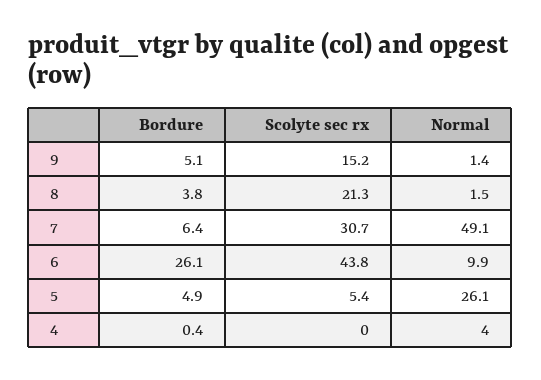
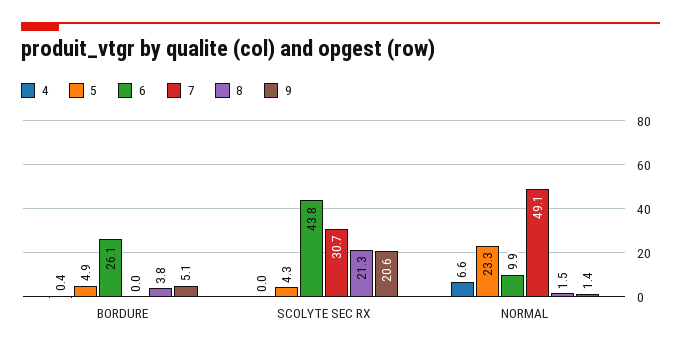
  {
    "9": {
      "Bordure": 5.1,
-     "Scolyte sec rx": 15.2,
+     "Scolyte sec rx": 20.6,
      "Normal": 1.4
    },
    "8": {
      "Bordure": 3.8,
      "Scolyte sec rx": 21.3,
      "Normal": 1.5
    },
    "7": {
-     "Bordure": 6.4,
+     "Bordure": 0,
      "Scolyte sec rx": 30.7,
      "Normal": 49.1
    },
    "6": {
      "Bordure": 26.1,
      "Scolyte sec rx": 43.8,
      "Normal": 9.9
    },
    "5": {
      "Bordure": 4.9,
-     "Scolyte sec rx": 5.4,
+     "Scolyte sec rx": 4.3,
-     "Normal": 26.1
+     "Normal": 23.3
    },
    "4": {
      "Bordure": 0.4,
      "Scolyte sec rx": 0,
-     "Normal": 4
+     "Normal": 6.6
    }
  }

